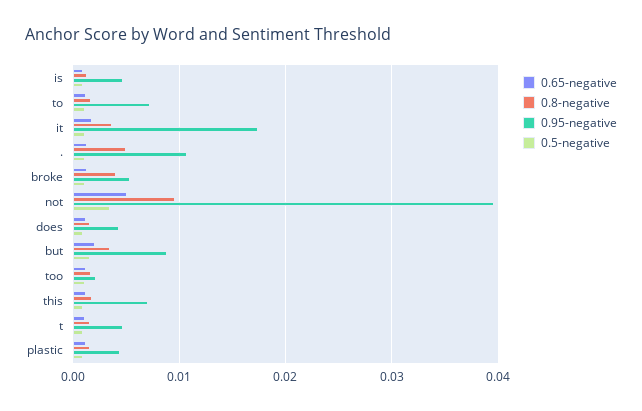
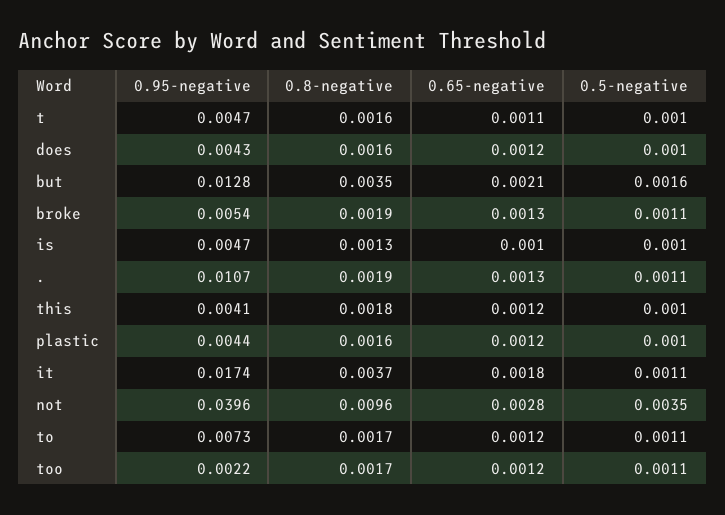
  {
    "0.65-negative": {
      "is": 0.001,
      "to": 0.0012,
      "it": 0.0018,
      ".": 0.0013,
      "broke": 0.0013,
-     "not": 0.005,
+     "not": 0.0028,
      "does": 0.0012,
      "but": 0.0021,
      "too": 0.0012,
      "this": 0.0012,
      "t": 0.0011,
      "plastic": 0.0012
    },
    "0.8-negative": {
      "is": 0.0013,
      "to": 0.0017,
      "it": 0.0037,
-     ".": 0.005,
+     ".": 0.0019,
-     "broke": 0.004,
+     "broke": 0.0019,
      "not": 0.0096,
      "does": 0.0016,
      "but": 0.0035,
      "too": 0.0017,
      "this": 0.0018,
      "t": 0.0016,
      "plastic": 0.0016
    },
    "0.95-negative": {
      "is": 0.0047,
      "to": 0.0073,
      "it": 0.0174,
      ".": 0.0107,
      "broke": 0.0054,
      "not": 0.0396,
      "does": 0.0043,
-     "but": 0.009,
+     "but": 0.0128,
      "too": 0.0022,
-     "this": 0.007,
+     "this": 0.0041,
      "t": 0.0047,
      "plastic": 0.0044
    },
    "0.5-negative": {
      "is": 0.001,
      "to": 0.0011,
      "it": 0.0011,
      ".": 0.0011,
      "broke": 0.0011,
      "not": 0.0035,
      "does": 0.001,
      "but": 0.0016,
      "too": 0.0011,
      "this": 0.001,
      "t": 0.001,
      "plastic": 0.001
    }
  }

